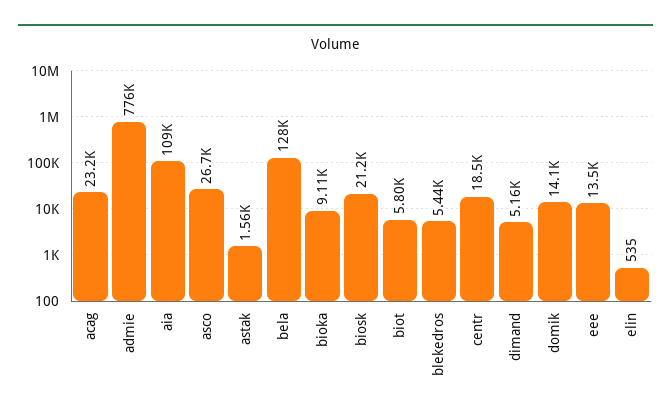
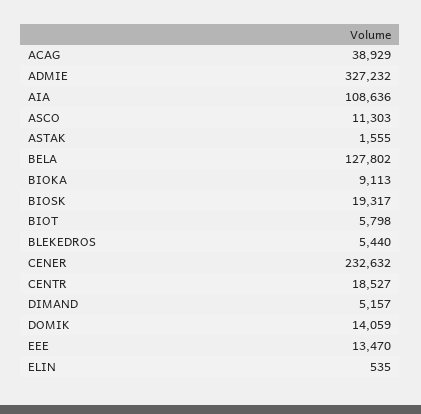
  {
-   "acag": 23200,
+   "acag": 38929,
-   "admie": 776000,
+   "admie": 327232,
    "aia": 108636,
-   "asco": 26700,
+   "asco": 11303,
    "astak": 1555,
    "bela": 127802,
    "bioka": 9113,
-   "biosk": 21200,
+   "biosk": 19317,
    "biot": 5798,
    "blekedros": 5440,
    "centr": 18527,
    "dimand": 5157,
    "domik": 14059,
    "eee": 13470,
-   "elin": 535
+   "elin": 535,
+   "CENER": 232632
  }

